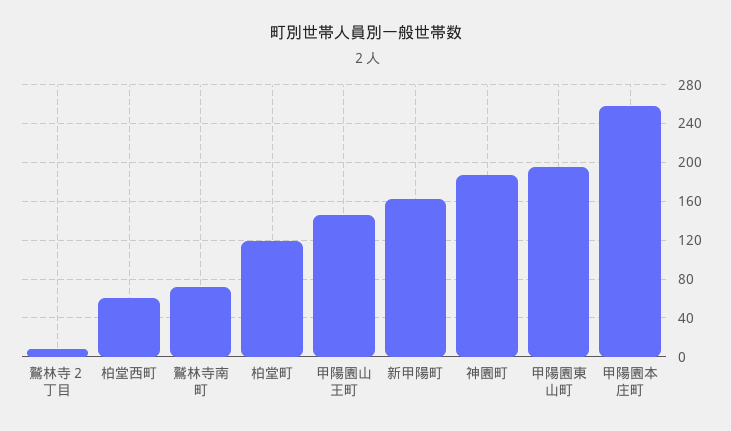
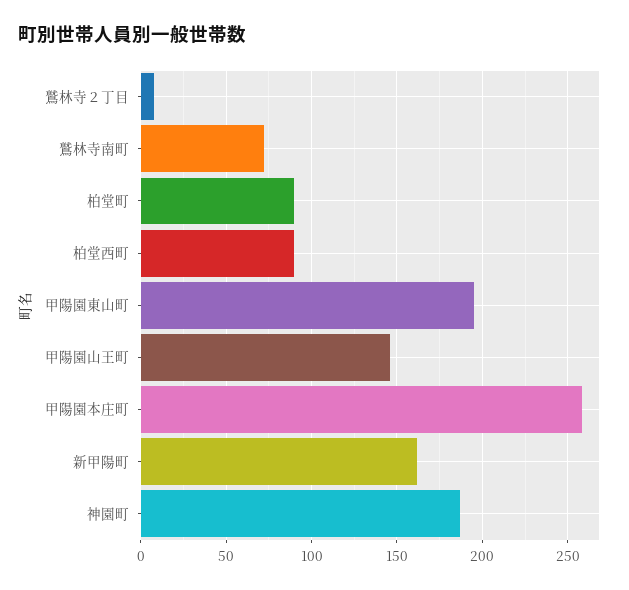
  {
    "鷲林寺２丁目": 10,
-   "柏堂西町": 60,
+   "柏堂西町": 90,
    "鷲林寺南町": 70,
-   "柏堂町": 120,
+   "柏堂町": 90,
    "甲陽園山王町": 145,
    "新甲陽町": 160,
    "神園町": 185,
    "甲陽園東山町": 195,
    "甲陽園本庄町": 260
  }

